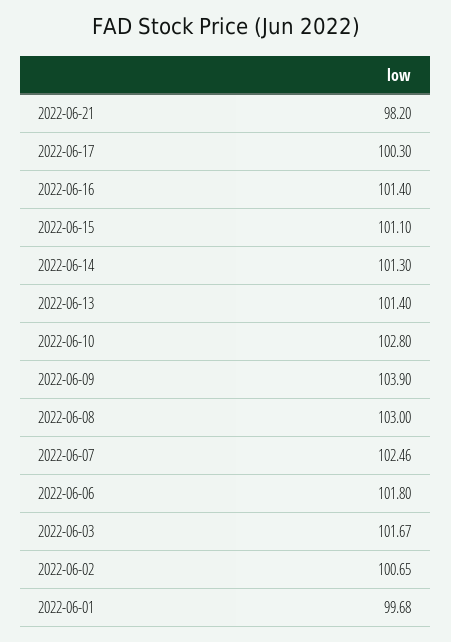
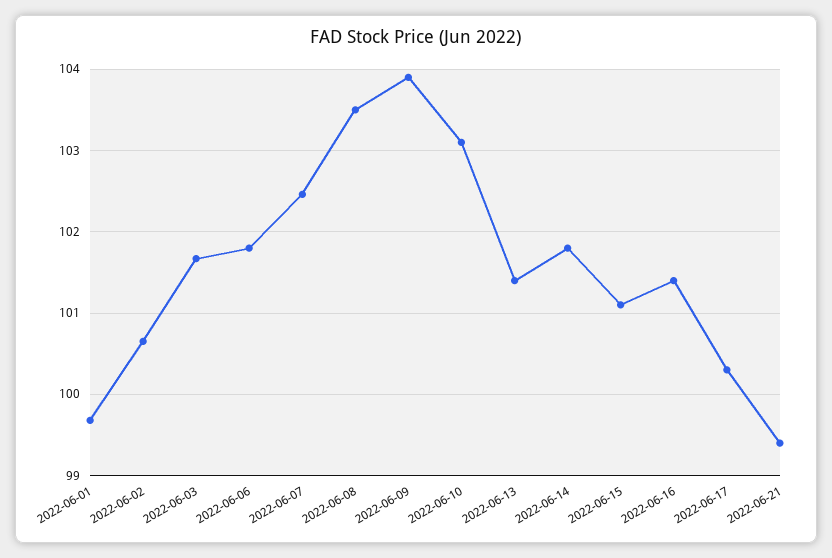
  {
-   "2022-06-21": 98.2,
+   "2022-06-21": 99.4,
    "2022-06-17": 100.3,
    "2022-06-16": 101.4,
    "2022-06-15": 101.1,
-   "2022-06-14": 101.3,
+   "2022-06-14": 101.8,
    "2022-06-13": 101.4,
-   "2022-06-10": 102.8,
+   "2022-06-10": 103.1,
    "2022-06-09": 103.9,
-   "2022-06-08": 103,
+   "2022-06-08": 103.5,
    "2022-06-07": 102.46,
    "2022-06-06": 101.8,
    "2022-06-03": 101.67,
    "2022-06-02": 100.65,
    "2022-06-01": 99.68
  }

